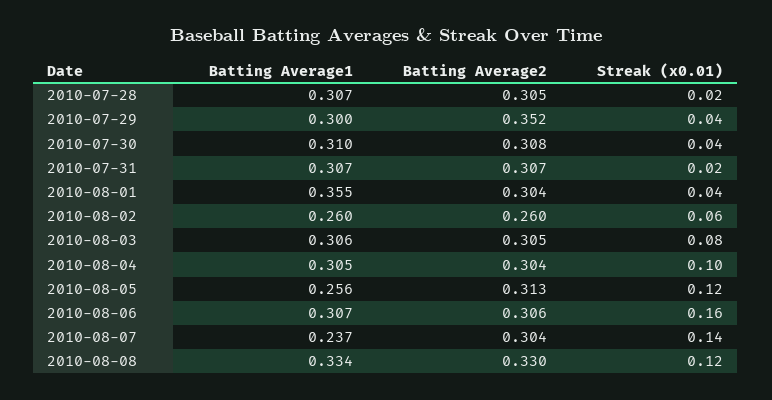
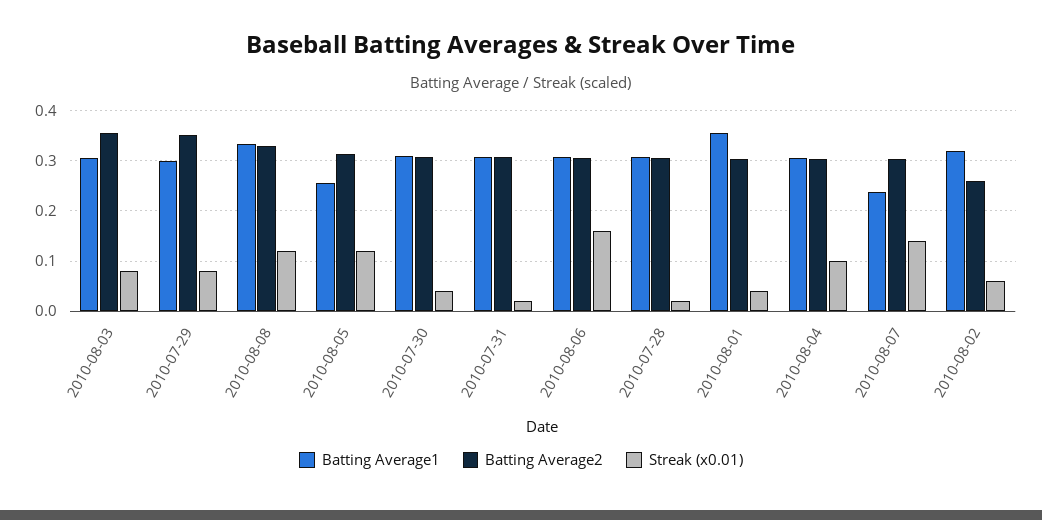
  {
    "Batting Average1": {
      "2010-07-28": 0.307,
      "2010-07-29": 0.3,
      "2010-07-30": 0.31,
      "2010-07-31": 0.307,
      "2010-08-01": 0.355,
-     "2010-08-02": 0.26,
+     "2010-08-02": 0.32,
      "2010-08-03": 0.306,
      "2010-08-04": 0.305,
      "2010-08-05": 0.256,
      "2010-08-06": 0.307,
      "2010-08-07": 0.237,
      "2010-08-08": 0.334
    },
    "Batting Average2": {
      "2010-07-28": 0.305,
      "2010-07-29": 0.352,
      "2010-07-30": 0.308,
      "2010-07-31": 0.307,
      "2010-08-01": 0.304,
      "2010-08-02": 0.26,
-     "2010-08-03": 0.305,
+     "2010-08-03": 0.36,
      "2010-08-04": 0.304,
      "2010-08-05": 0.313,
      "2010-08-06": 0.306,
      "2010-08-07": 0.304,
      "2010-08-08": 0.33
    },
    "Streak (x0.01)": {
      "2010-07-28": 0.02,
-     "2010-07-29": 0.04,
+     "2010-07-29": 0.08,
      "2010-07-30": 0.04,
      "2010-07-31": 0.02,
      "2010-08-01": 0.04,
      "2010-08-02": 0.06,
      "2010-08-03": 0.08,
      "2010-08-04": 0.1,
      "2010-08-05": 0.12,
      "2010-08-06": 0.16,
      "2010-08-07": 0.14,
      "2010-08-08": 0.12
    }
  }

